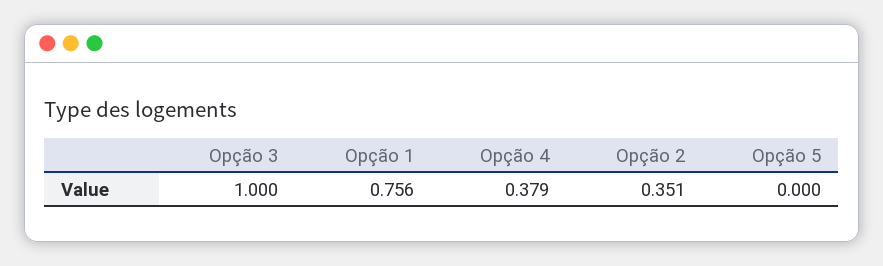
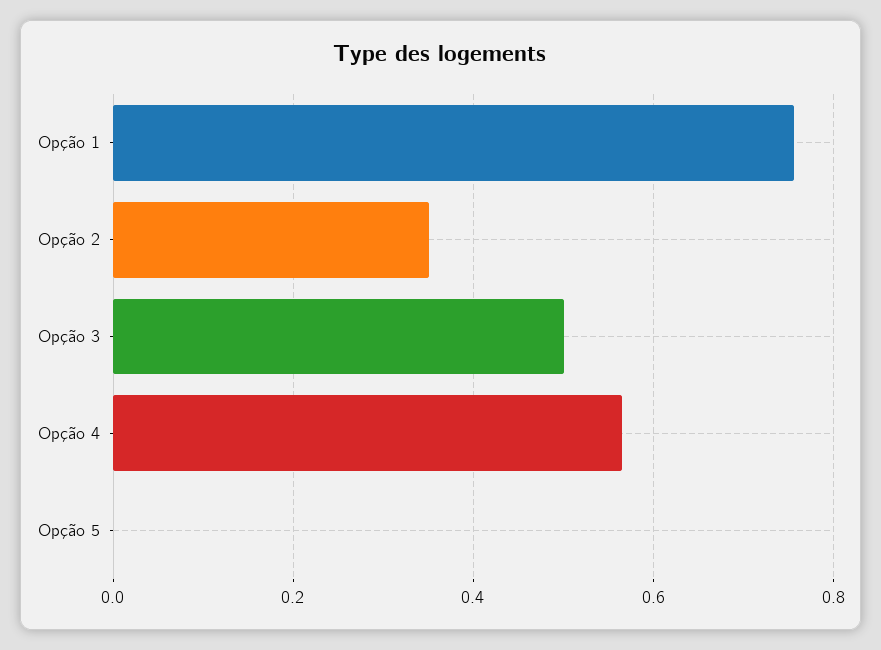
  {
-   "Opção 3": 1,
+   "Opção 3": 0.5,
    "Opção 1": 0.756,
-   "Opção 4": 0.379,
+   "Opção 4": 0.56,
    "Opção 2": 0.351,
    "Opção 5": 0
  }

